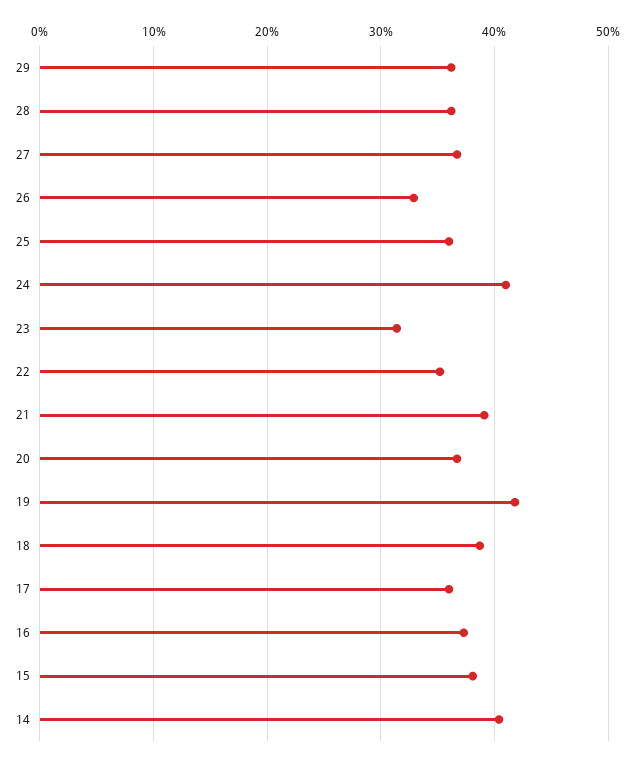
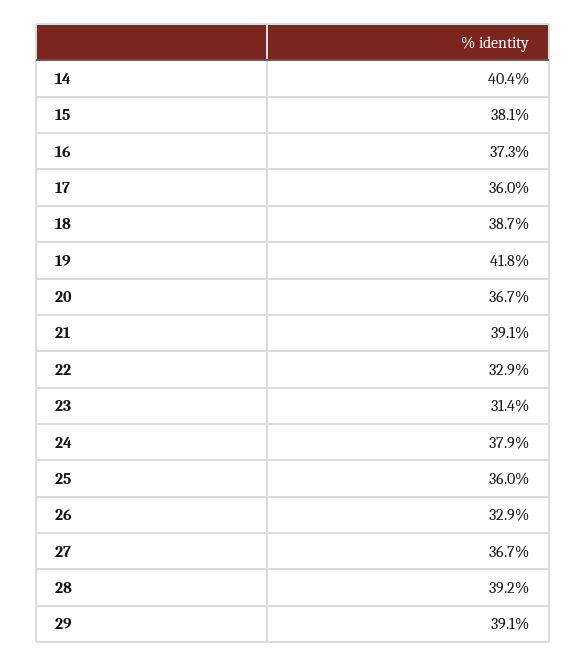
  {
-   "29": 36,
+   "29": 39.1,
-   "28": 36,
+   "28": 39.2,
    "27": 36.7,
    "26": 32.9,
    "25": 36,
-   "24": 41,
+   "24": 37.9,
    "23": 31.4,
-   "22": 35,
+   "22": 32.9,
    "21": 39.1,
    "20": 36.7,
    "19": 41.8,
    "18": 38.7,
    "17": 36,
    "16": 37.3,
    "15": 38.1,
    "14": 40.4
  }

